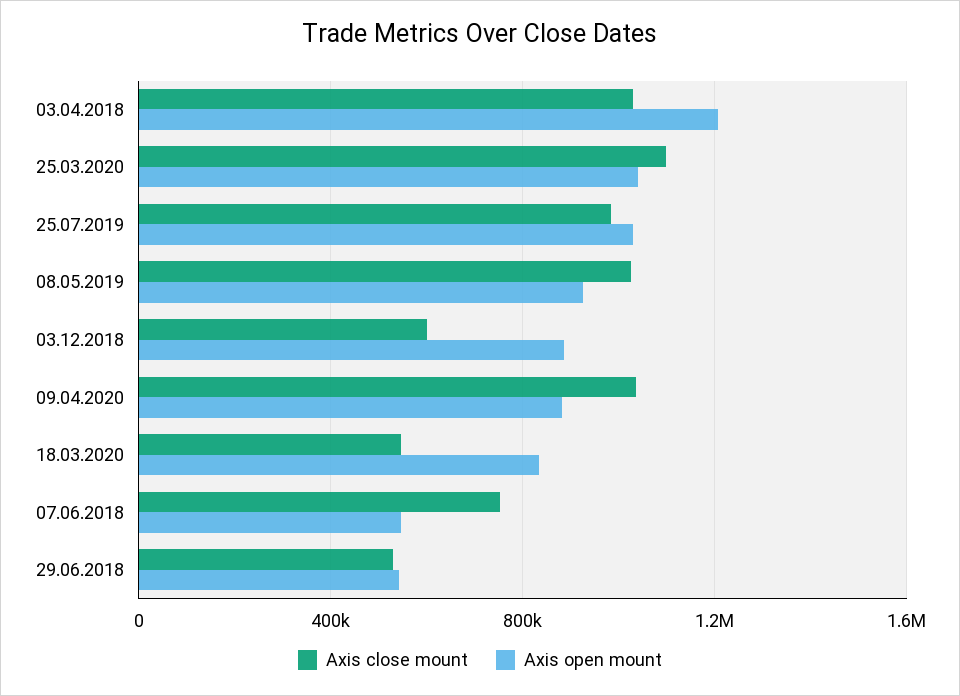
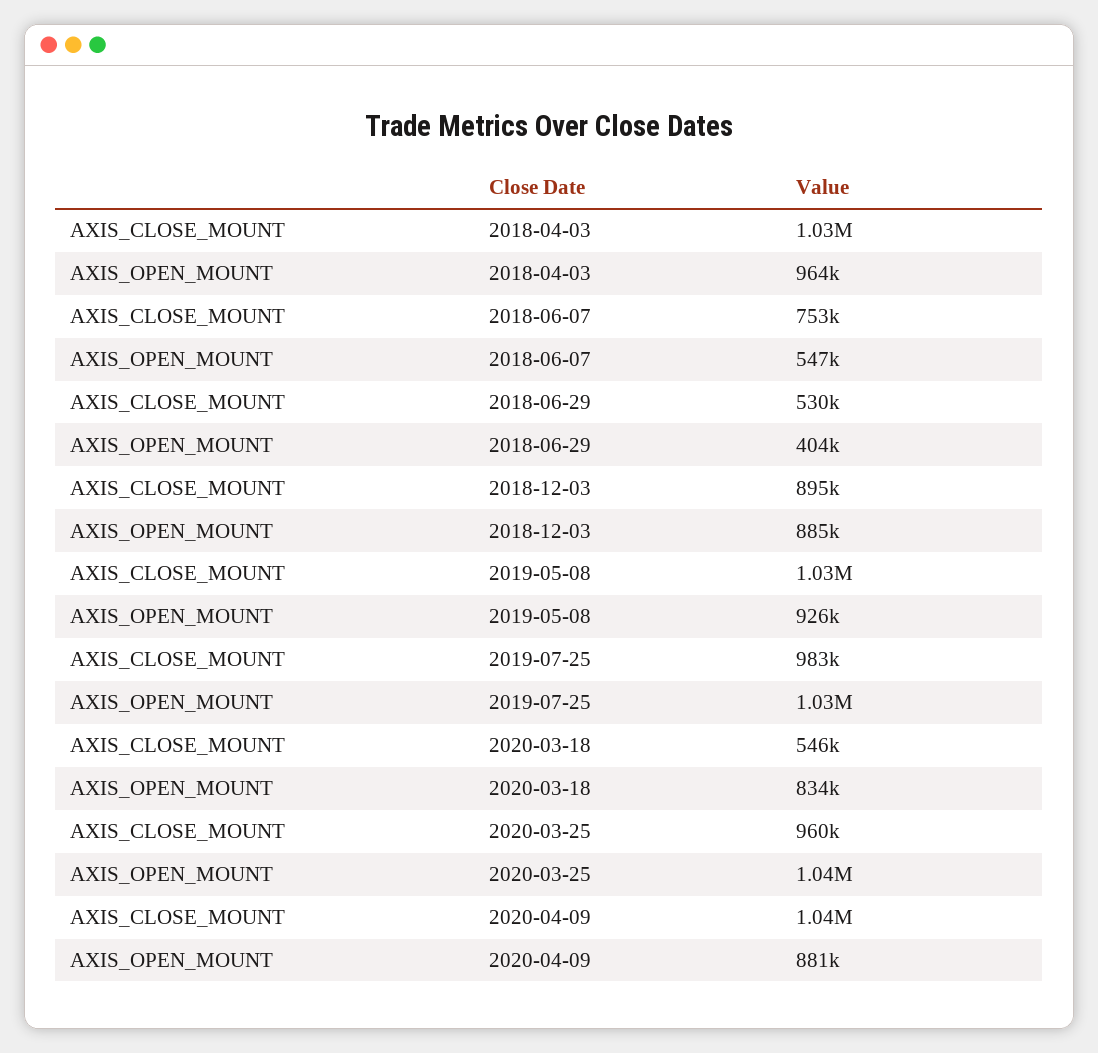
  {
    "Axis close mount": {
      "03.04.2018": 1030000,
-     "25.03.2020": 1100000,
+     "25.03.2020": 960000,
      "25.07.2019": 983000,
      "08.05.2019": 1030000,
-     "03.12.2018": 600000,
+     "03.12.2018": 895000,
      "09.04.2020": 1040000,
      "18.03.2020": 546000,
      "07.06.2018": 753000,
      "29.06.2018": 530000
    },
    "Axis open mount": {
-     "03.04.2018": 1200000,
+     "03.04.2018": 964000,
      "25.03.2020": 1040000,
      "25.07.2019": 1030000,
      "08.05.2019": 926000,
      "03.12.2018": 885000,
      "09.04.2020": 881000,
      "18.03.2020": 834000,
      "07.06.2018": 547000,
-     "29.06.2018": 550000
+     "29.06.2018": 404000
    }
  }

